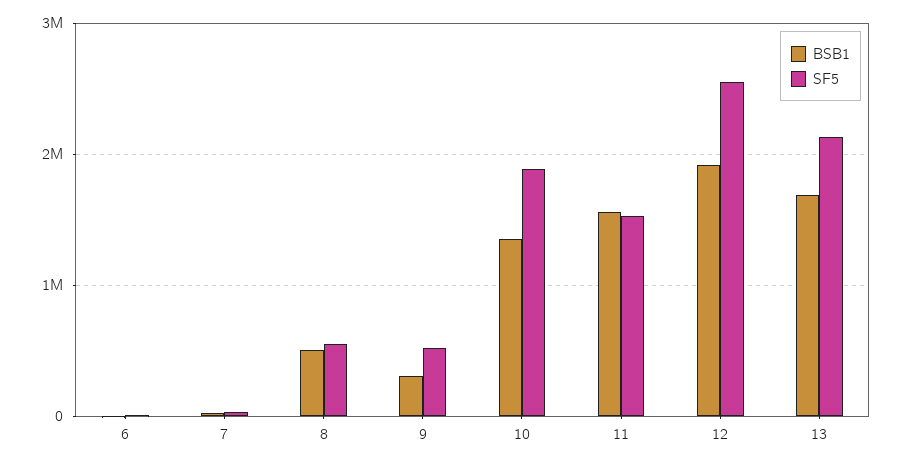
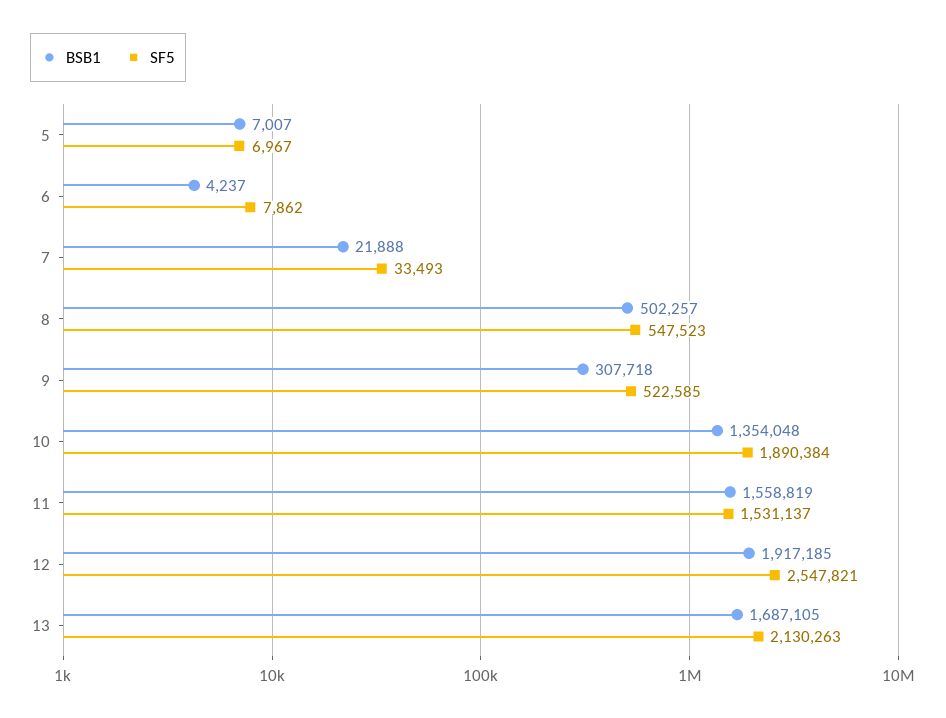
  {
    "BSB1": {
      "6": 4237,
      "7": 21888,
      "8": 502257,
      "9": 307718,
      "10": 1354048,
      "11": 1558819,
      "12": 1917185,
-     "13": 1687105
+     "13": 1687105,
+     "5": 7007
    },
    "SF5": {
      "6": 7862,
      "7": 33493,
      "8": 547523,
      "9": 522585,
      "10": 1890384,
      "11": 1531137,
      "12": 2547821,
-     "13": 2130263
+     "13": 2130263,
+     "5": 6967
    }
  }

